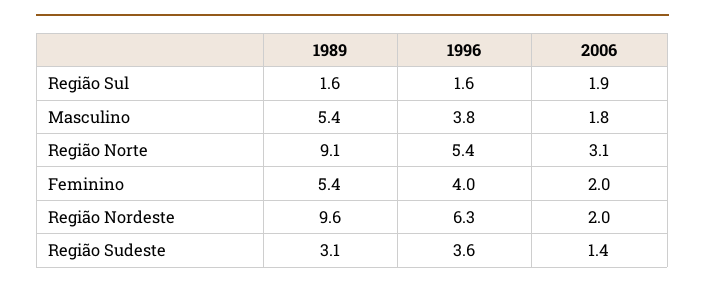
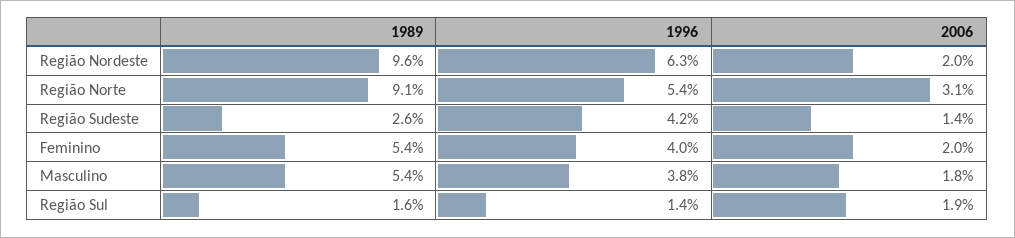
  {
    "1989": {
      "Região Sul": 1.6,
      "Masculino": 5.4,
      "Região Norte": 9.1,
      "Feminino": 5.4,
      "Região Nordeste": 9.6,
-     "Região Sudeste": 3.1
+     "Região Sudeste": 2.6
    },
    "1996": {
-     "Região Sul": 1.6,
+     "Região Sul": 1.4,
      "Masculino": 3.8,
      "Região Norte": 5.4,
      "Feminino": 4,
      "Região Nordeste": 6.3,
-     "Região Sudeste": 3.6
+     "Região Sudeste": 4.2
    },
    "2006": {
      "Região Sul": 1.9,
      "Masculino": 1.8,
      "Região Norte": 3.1,
      "Feminino": 2,
      "Região Nordeste": 2,
      "Região Sudeste": 1.4
    }
  }

